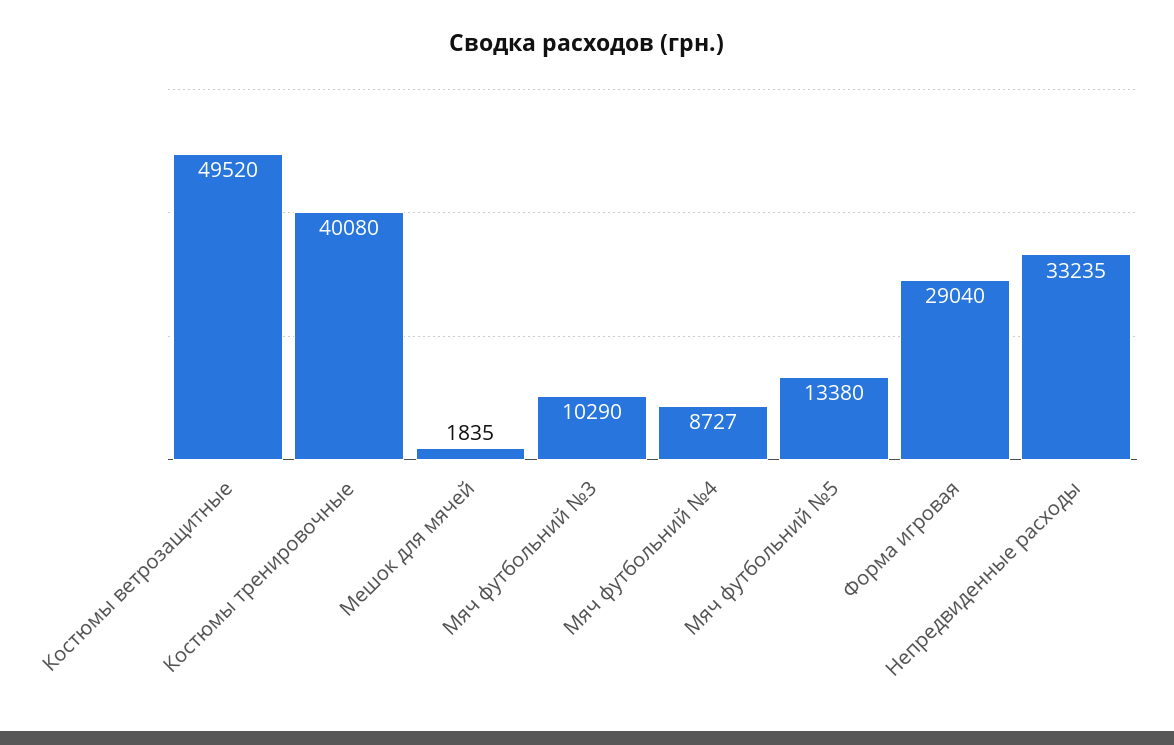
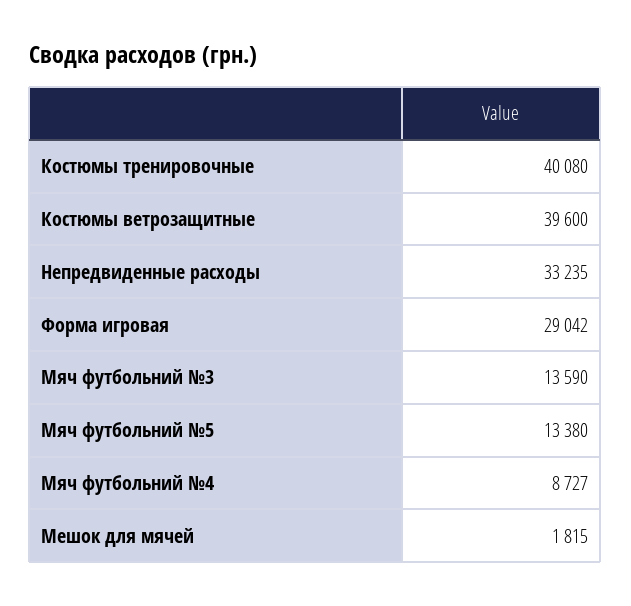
  {
-   "Костюмы ветрозащитные": 49520,
+   "Костюмы ветрозащитные": 39600,
    "Костюмы тренировочные": 40080,
-   "Мешок для мячей": 1835,
+   "Мешок для мячей": 1815,
-   "Мяч футбольний №3": 10290,
+   "Мяч футбольний №3": 13590,
    "Мяч футбольний №4": 8727,
    "Мяч футбольний №5": 13380,
-   "Форма игровая": 29040,
+   "Форма игровая": 29042,
    "Непредвиденные расходы": 33235
  }

